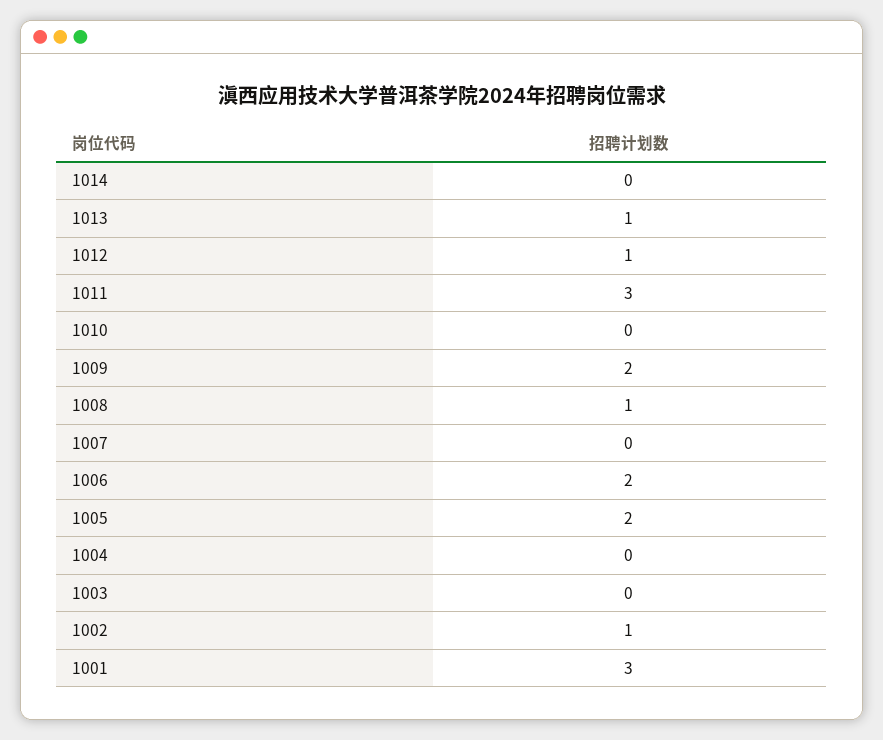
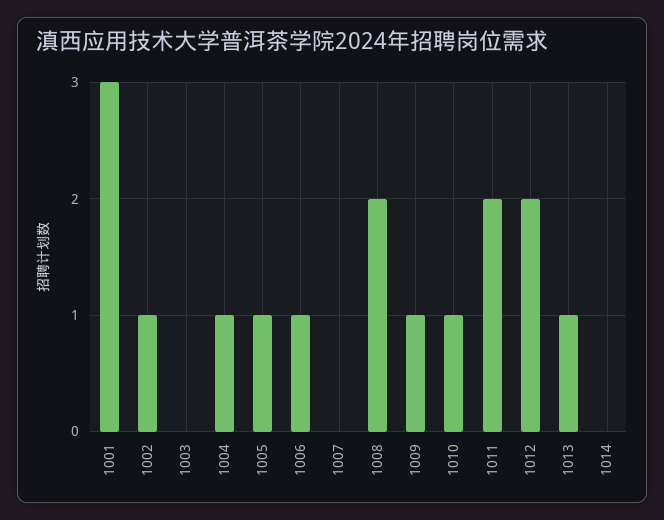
  {
    "1014": 0,
    "1013": 1,
-   "1012": 1,
+   "1012": 2,
-   "1011": 3,
+   "1011": 2,
-   "1010": 0,
+   "1010": 1,
-   "1009": 2,
+   "1009": 1,
-   "1008": 1,
+   "1008": 2,
    "1007": 0,
-   "1006": 2,
+   "1006": 1,
-   "1005": 2,
+   "1005": 1,
-   "1004": 0,
+   "1004": 1,
    "1003": 0,
    "1002": 1,
    "1001": 3
  }

